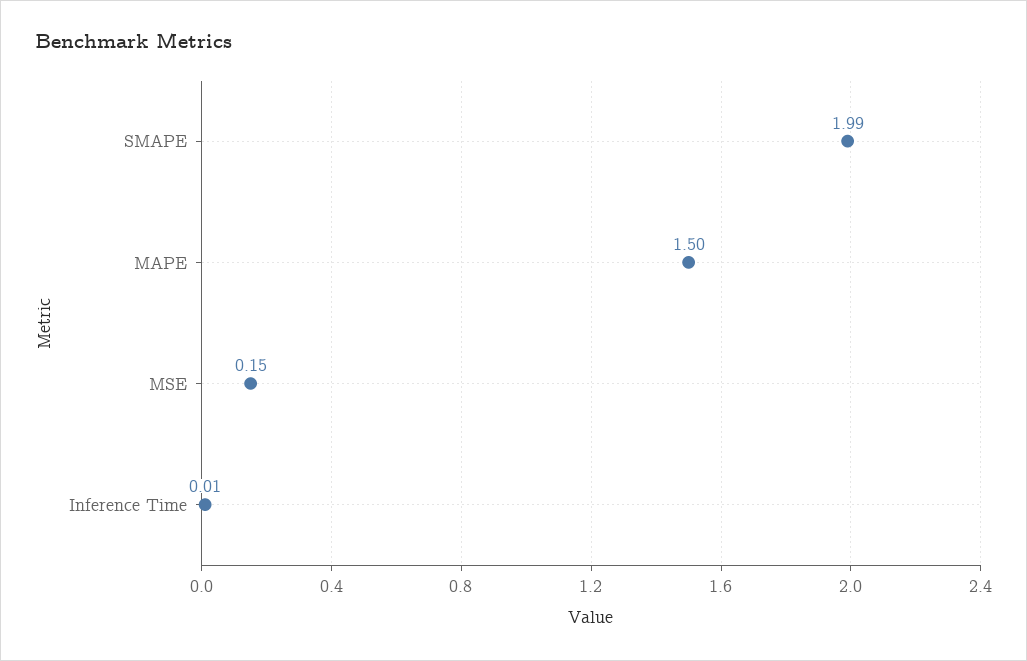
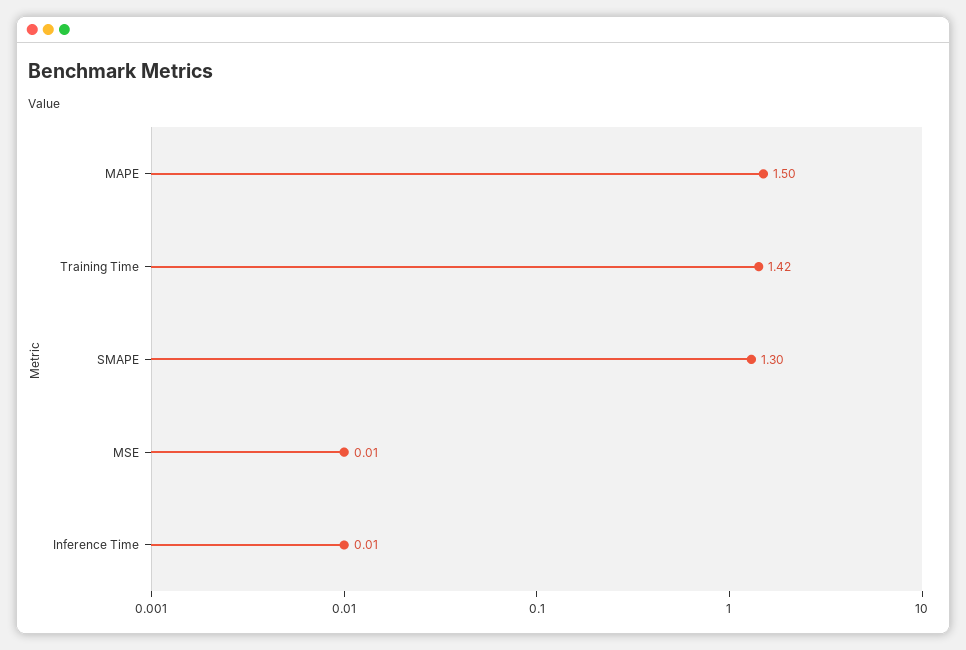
  {
-   "SMAPE": 1.99,
+   "SMAPE": 1.3,
    "MAPE": 1.5,
-   "MSE": 0.15,
+   "MSE": 0.01,
-   "Inference Time": 0.01
+   "Inference Time": 0.01,
+   "Training Time": 1.42
  }

